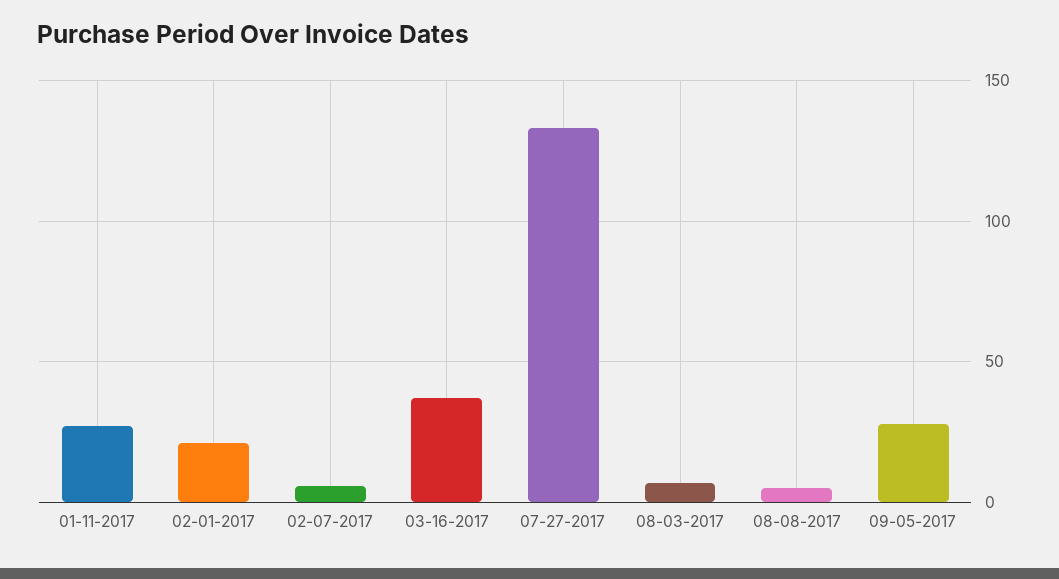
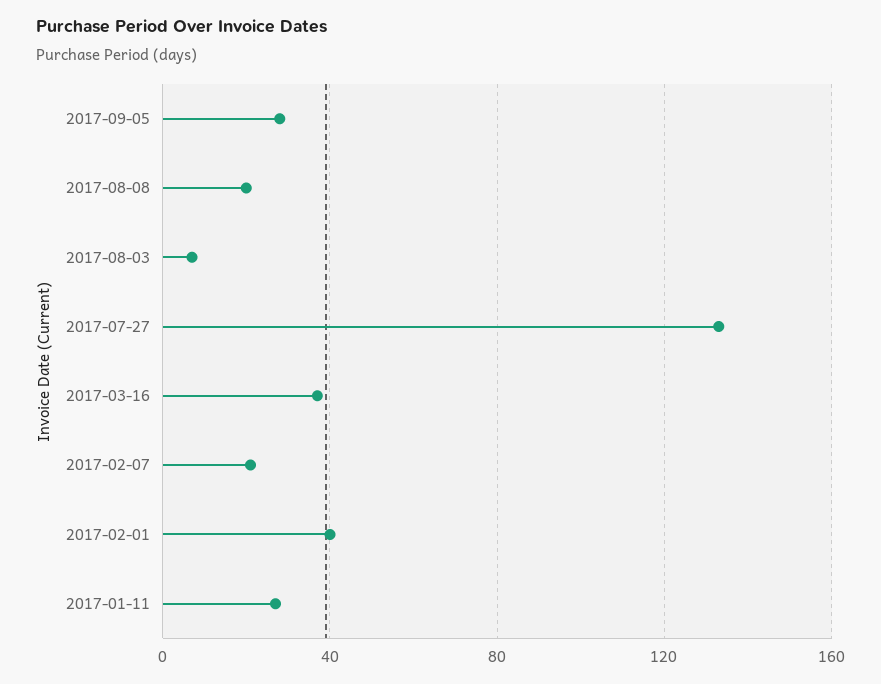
  {
    "01-11-2017": 25,
-   "02-01-2017": 20,
+   "02-01-2017": 40,
-   "02-07-2017": 5,
+   "02-07-2017": 20,
    "03-16-2017": 35,
    "07-27-2017": 135,
    "08-03-2017": 5,
-   "08-08-2017": 5,
+   "08-08-2017": 20,
    "09-05-2017": 30
  }

